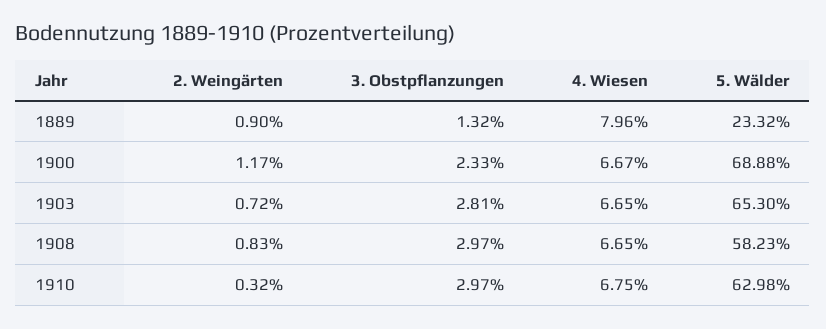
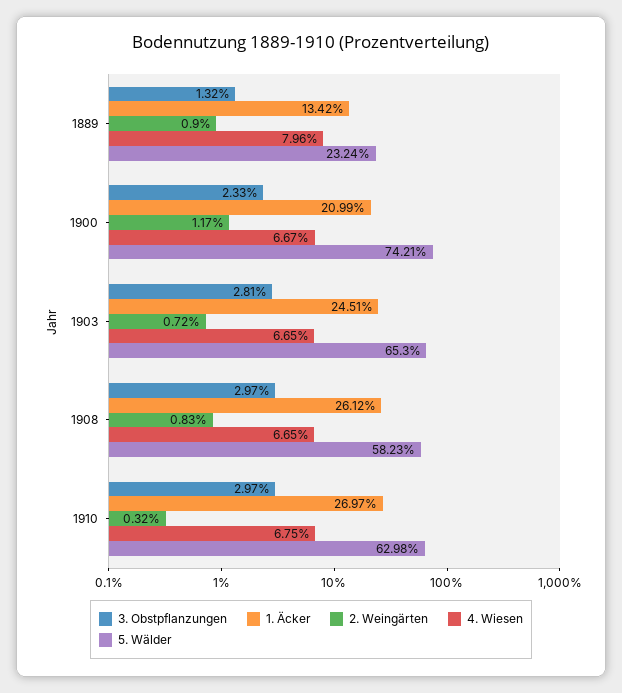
  {
    "2. Weingärten": {
      "1889": 0.9,
      "1900": 1.17,
      "1903": 0.72,
      "1908": 0.83,
      "1910": 0.32
    },
    "3. Obstpflanzungen": {
      "1889": 1.32,
      "1900": 2.33,
      "1903": 2.81,
      "1908": 2.97,
      "1910": 2.97
    },
    "4. Wiesen": {
      "1889": 7.96,
      "1900": 6.67,
      "1903": 6.65,
      "1908": 6.65,
      "1910": 6.75
    },
    "5. Wälder": {
-     "1889": 23.32,
+     "1889": 23.24,
-     "1900": 68.88,
+     "1900": 74.21,
      "1903": 65.3,
      "1908": 58.23,
      "1910": 62.98
-   }
+   },
+   "1. Äcker": {
+     "1889": 13.42,
+     "1900": 20.99,
+     "1903": 24.51,
+     "1908": 26.12,
+     "1910": 26.97
+   }
  }

